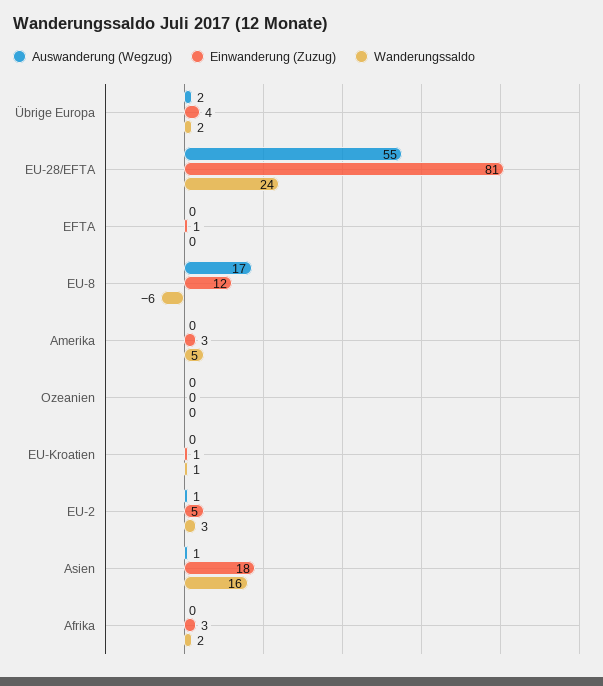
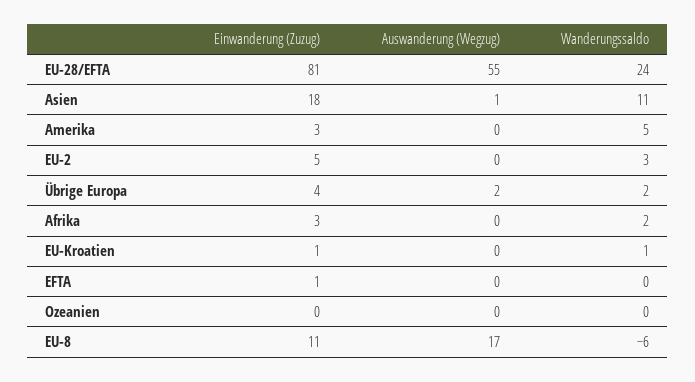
  {
    "Auswanderung (Wegzug)": {
      "Übrige Europa": 2,
      "EU-28/EFTA": 55,
      "EFTA": 0,
      "EU-8": 17,
      "Amerika": 0,
      "Ozeanien": 0,
      "EU-Kroatien": 0,
-     "EU-2": 1,
+     "EU-2": 0,
      "Asien": 1,
      "Afrika": 0
    },
    "Einwanderung (Zuzug)": {
      "Übrige Europa": 4,
      "EU-28/EFTA": 81,
      "EFTA": 1,
-     "EU-8": 12,
+     "EU-8": 11,
      "Amerika": 3,
      "Ozeanien": 0,
      "EU-Kroatien": 1,
      "EU-2": 5,
      "Asien": 18,
      "Afrika": 3
    },
    "Wanderungssaldo": {
      "Übrige Europa": 2,
      "EU-28/EFTA": 24,
      "EFTA": 0,
      "EU-8": -6,
      "Amerika": 5,
      "Ozeanien": 0,
      "EU-Kroatien": 1,
      "EU-2": 3,
-     "Asien": 16,
+     "Asien": 11,
      "Afrika": 2
    }
  }

